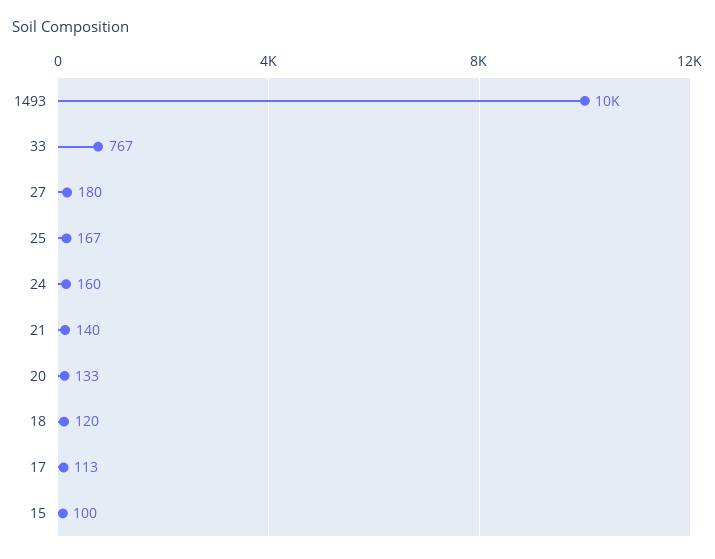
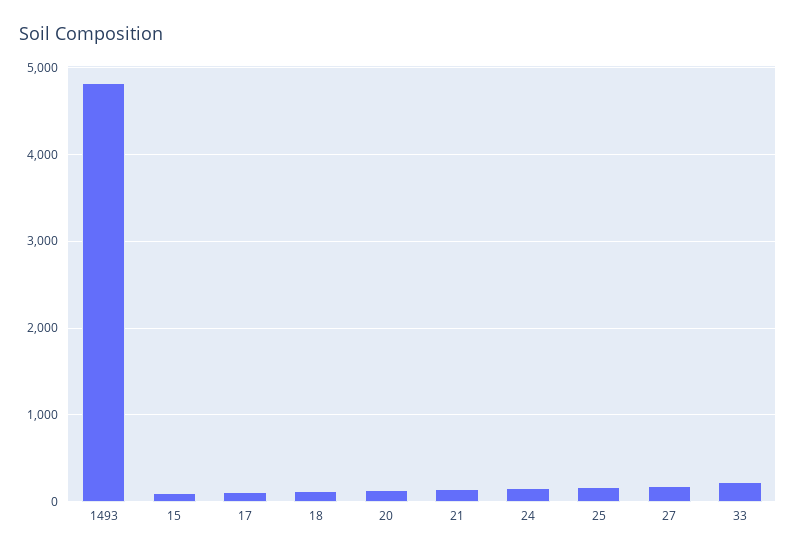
  {
-   "1493": 10000,
+   "1493": 4800,
-   "33": 767,
+   "33": 200,
    "27": 180,
    "25": 167,
    "24": 160,
    "21": 140,
    "20": 133,
    "18": 120,
    "17": 113,
    "15": 100
  }

